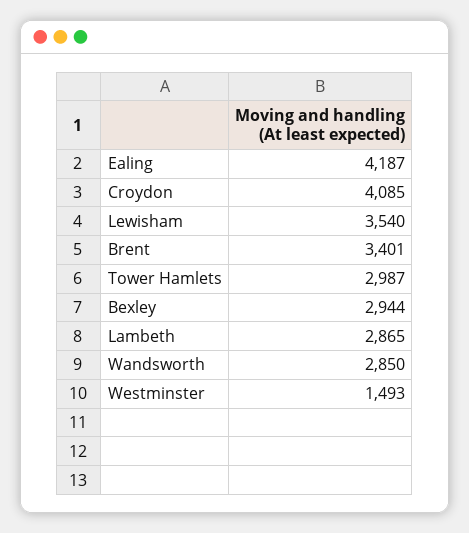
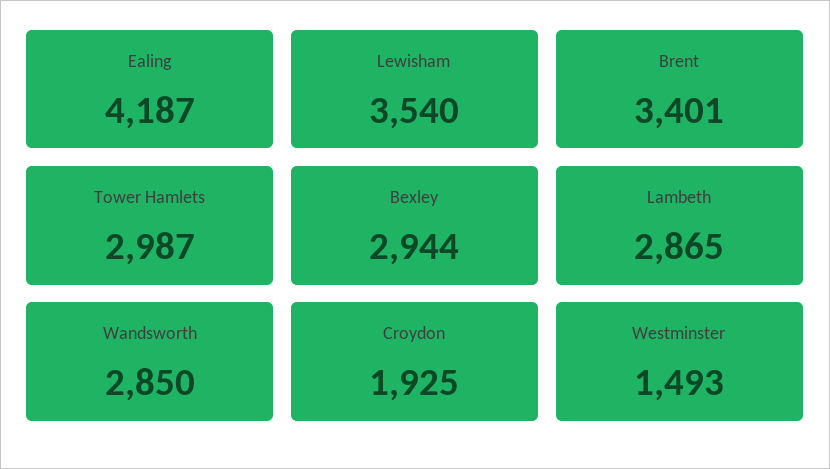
  {
    "Ealing": 4187,
-   "Croydon": 4085,
+   "Croydon": 1925,
    "Lewisham": 3540,
    "Brent": 3401,
    "Tower Hamlets": 2987,
    "Bexley": 2944,
    "Lambeth": 2865,
    "Wandsworth": 2850,
    "Westminster": 1493
  }

